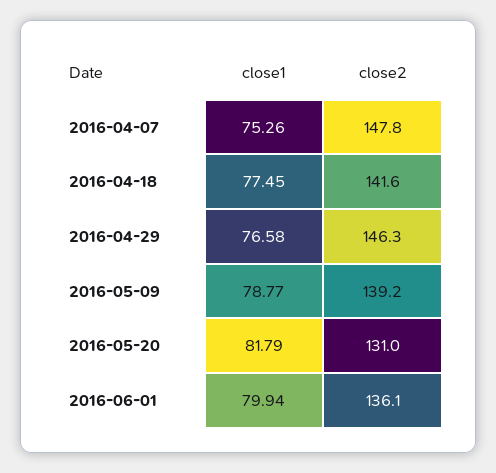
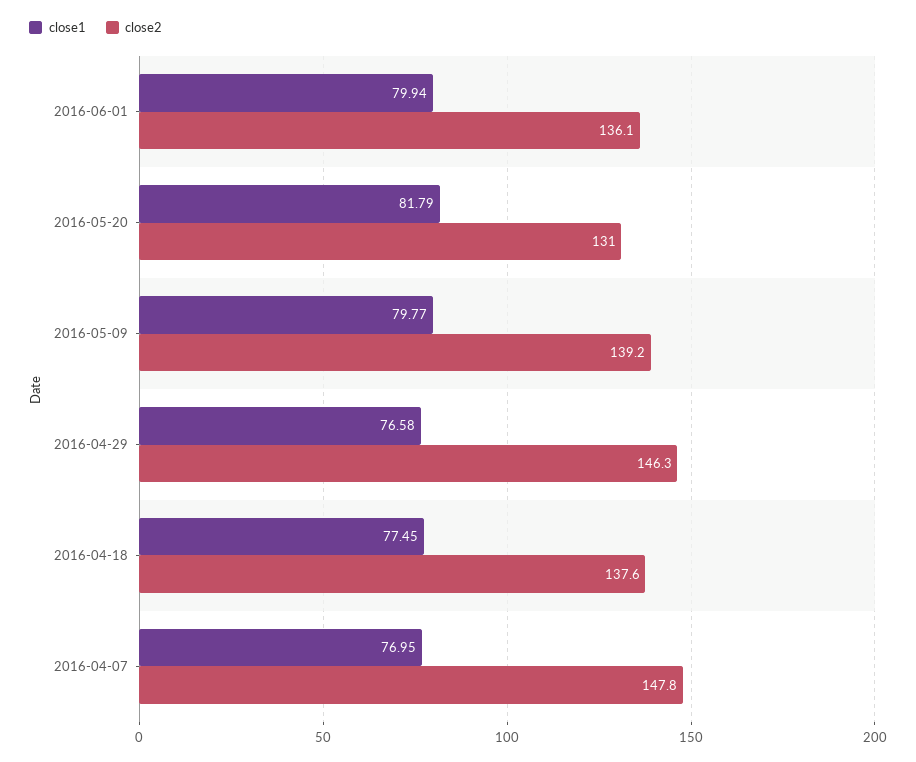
  {
    "close1": {
-     "2016-04-07": 75.26,
+     "2016-04-07": 76.95,
      "2016-04-18": 77.45,
      "2016-04-29": 76.58,
-     "2016-05-09": 78.77,
+     "2016-05-09": 79.77,
      "2016-05-20": 81.79,
      "2016-06-01": 79.94
    },
    "close2": {
      "2016-04-07": 147.8,
-     "2016-04-18": 141.6,
+     "2016-04-18": 137.6,
      "2016-04-29": 146.3,
      "2016-05-09": 139.2,
      "2016-05-20": 131,
      "2016-06-01": 136.1
    }
  }

